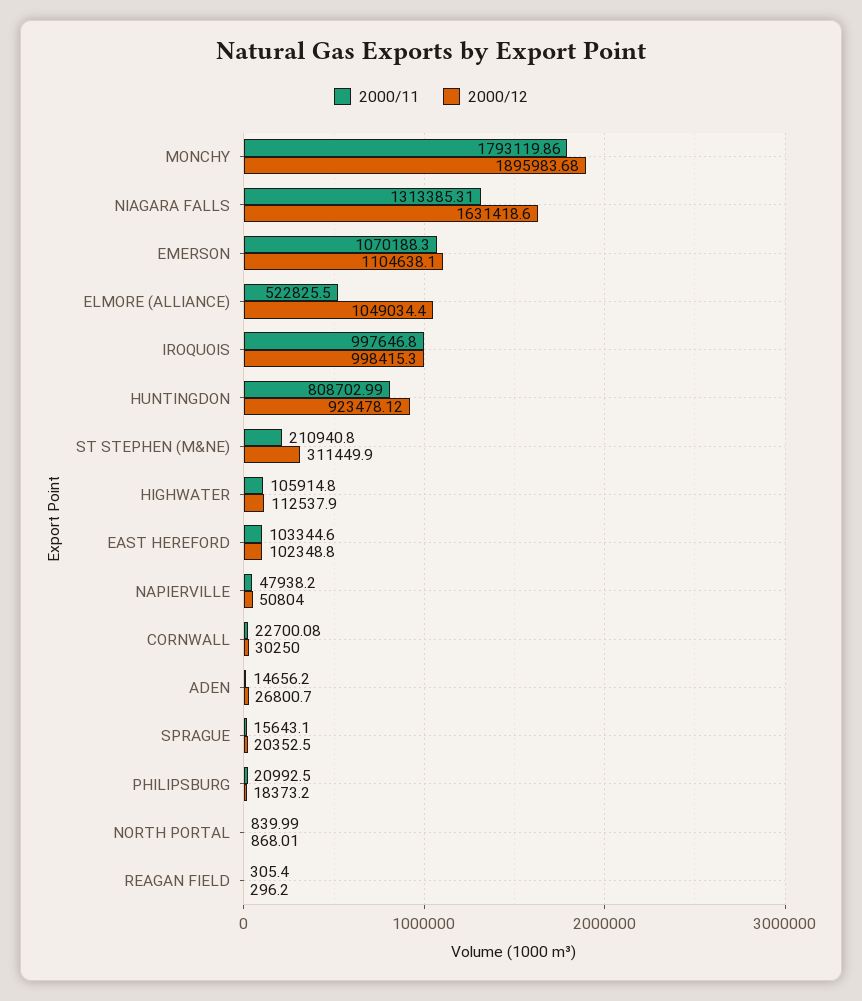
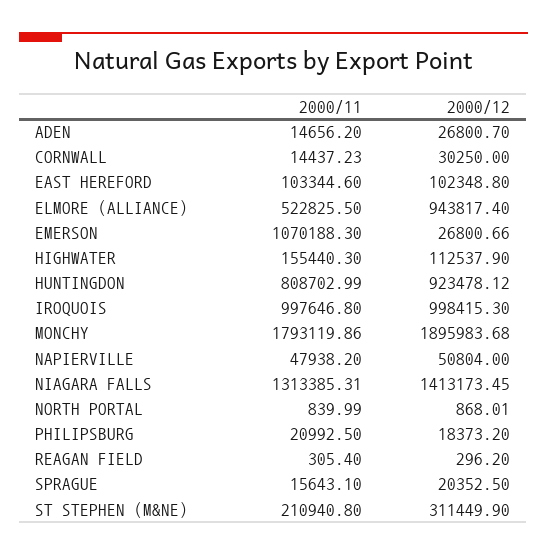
  {
    "2000/11": {
      "MONCHY": 1793119.86,
      "NIAGARA FALLS": 1313385.31,
      "EMERSON": 1070188.3,
      "ELMORE (ALLIANCE)": 522825.5,
      "IROQUOIS": 997646.8,
      "HUNTINGDON": 808702.99,
      "ST STEPHEN (M&NE)": 210940.8,
-     "HIGHWATER": 105914.8,
+     "HIGHWATER": 155440.3,
      "EAST HEREFORD": 103344.6,
      "NAPIERVILLE": 47938.2,
-     "CORNWALL": 22700.08,
+     "CORNWALL": 14437.23,
      "ADEN": 14656.2,
      "SPRAGUE": 15643.1,
      "PHILIPSBURG": 20992.5,
      "NORTH PORTAL": 839.99,
      "REAGAN FIELD": 305.4
    },
    "2000/12": {
      "MONCHY": 1895983.68,
-     "NIAGARA FALLS": 1631418.6,
+     "NIAGARA FALLS": 1413173.45,
-     "EMERSON": 1104638.1,
+     "EMERSON": 26800.66,
-     "ELMORE (ALLIANCE)": 1049034.4,
+     "ELMORE (ALLIANCE)": 943817.4,
      "IROQUOIS": 998415.3,
      "HUNTINGDON": 923478.12,
      "ST STEPHEN (M&NE)": 311449.9,
      "HIGHWATER": 112537.9,
      "EAST HEREFORD": 102348.8,
      "NAPIERVILLE": 50804,
      "CORNWALL": 30250,
      "ADEN": 26800.7,
      "SPRAGUE": 20352.5,
      "PHILIPSBURG": 18373.2,
      "NORTH PORTAL": 868.01,
      "REAGAN FIELD": 296.2
    }
  }

